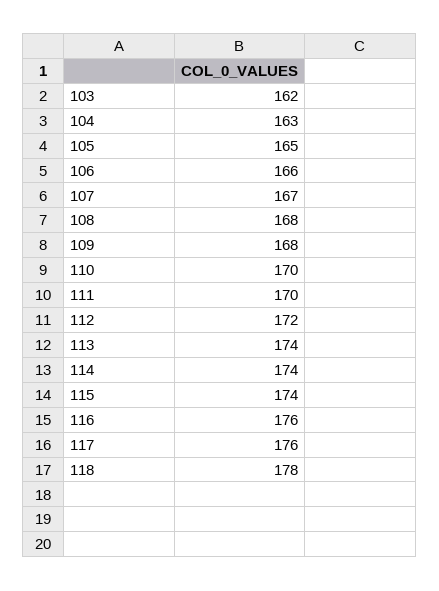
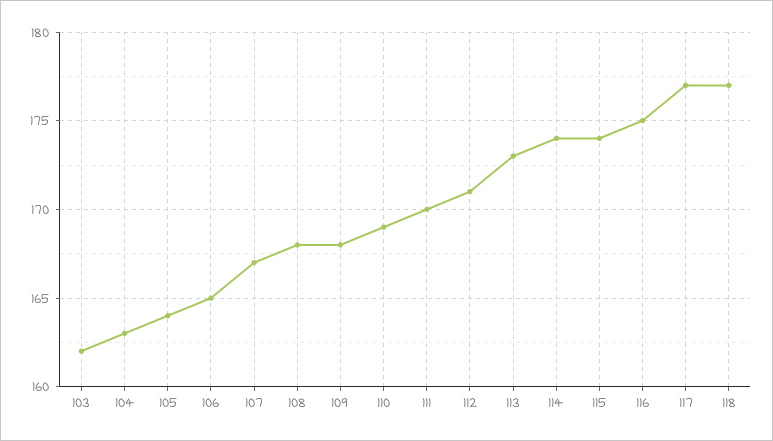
  {
    "103": 162,
    "104": 163,
-   "105": 165,
+   "105": 164,
-   "106": 166,
+   "106": 165,
    "107": 167,
    "108": 168,
    "109": 168,
-   "110": 170,
+   "110": 169,
    "111": 170,
-   "112": 172,
+   "112": 171,
-   "113": 174,
+   "113": 173,
    "114": 174,
    "115": 174,
-   "116": 176,
+   "116": 175,
-   "117": 176,
+   "117": 177,
-   "118": 178
+   "118": 177
  }

